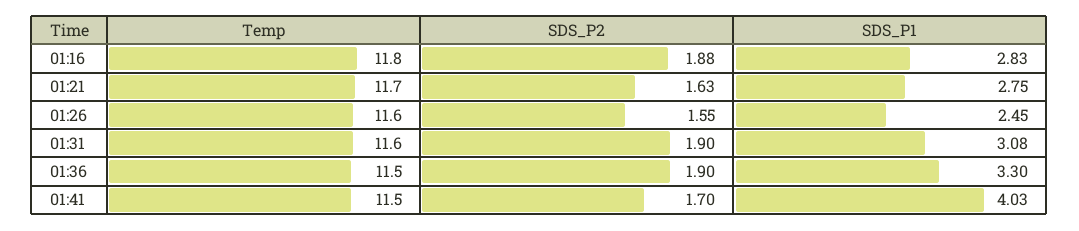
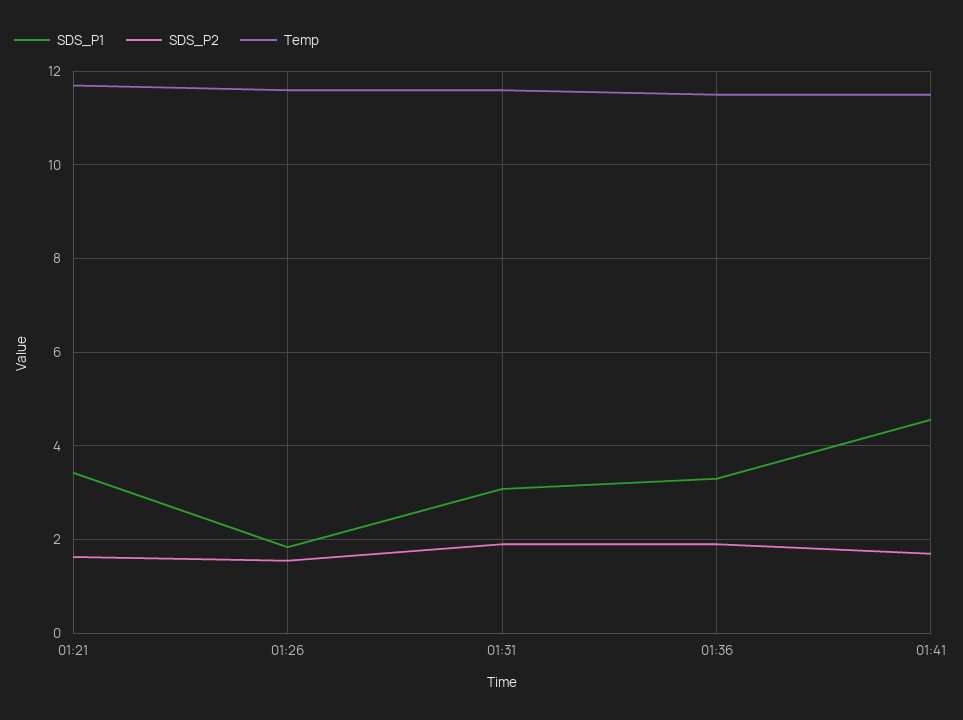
  {
    "Temp": {
-     "01:16": 11.8,
      "01:21": 11.7,
      "01:26": 11.6,
      "01:31": 11.6,
      "01:36": 11.5,
      "01:41": 11.5
    },
    "SDS_P2": {
-     "01:16": 1.88,
      "01:21": 1.63,
      "01:26": 1.55,
      "01:31": 1.9,
      "01:36": 1.9,
      "01:41": 1.7
    },
    "SDS_P1": {
-     "01:16": 2.83,
-     "01:21": 2.75,
+     "01:21": 3.4,
-     "01:26": 2.45,
+     "01:26": 1.8,
      "01:31": 3.08,
      "01:36": 3.3,
-     "01:41": 4.03
+     "01:41": 4.6
    }
  }

